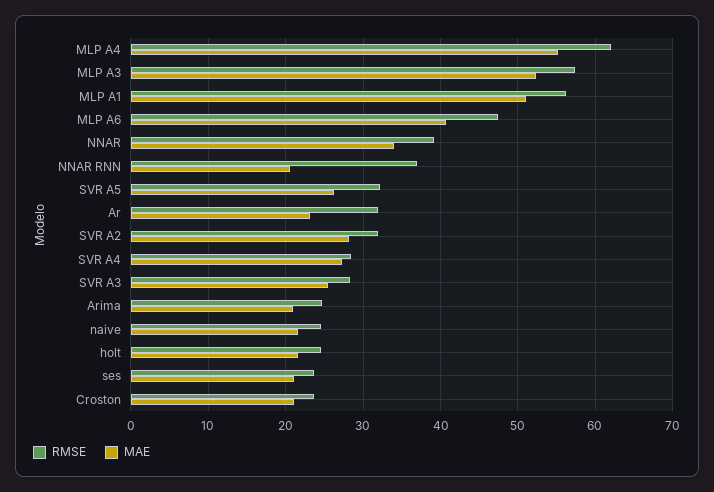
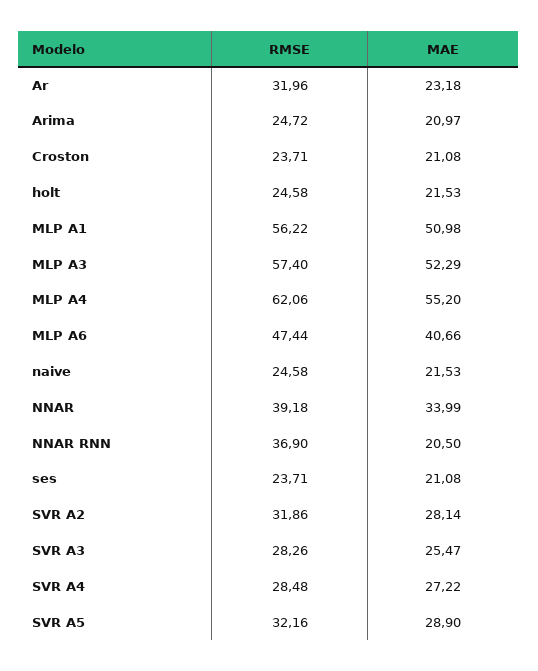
  {
    "RMSE": {
      "MLP A4": 62.06,
      "MLP A3": 57.4,
      "MLP A1": 56.22,
      "MLP A6": 47.44,
      "NNAR": 39.18,
      "NNAR RNN": 36.9,
      "SVR A5": 32.16,
      "Ar": 31.96,
      "SVR A2": 31.86,
      "SVR A4": 28.48,
      "SVR A3": 28.26,
      "Arima": 24.72,
      "naive": 24.58,
      "holt": 24.58,
      "ses": 23.71,
      "Croston": 23.71
    },
    "MAE": {
      "MLP A4": 55.2,
      "MLP A3": 52.29,
      "MLP A1": 50.98,
      "MLP A6": 40.66,
      "NNAR": 33.99,
      "NNAR RNN": 20.5,
-     "SVR A5": 26,
+     "SVR A5": 28.9,
      "Ar": 23.18,
      "SVR A2": 28.14,
      "SVR A4": 27.22,
      "SVR A3": 25.47,
      "Arima": 20.97,
      "naive": 21.53,
      "holt": 21.53,
      "ses": 21.08,
      "Croston": 21.08
    }
  }

